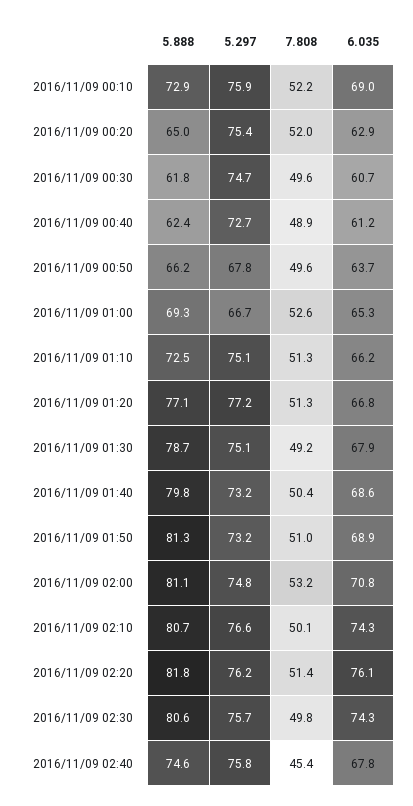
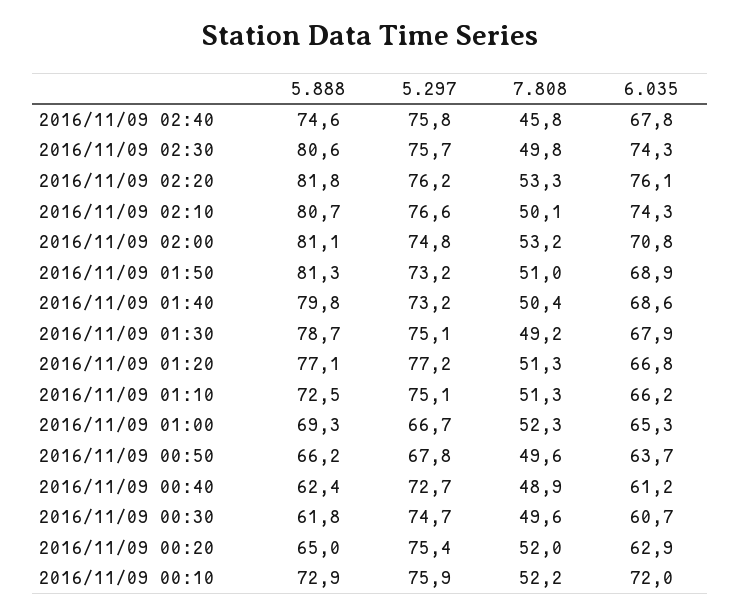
  {
    "5.888": {
      "2016/11/09 00:10": 72.9,
      "2016/11/09 00:20": 65,
      "2016/11/09 00:30": 61.8,
      "2016/11/09 00:40": 62.4,
      "2016/11/09 00:50": 66.2,
      "2016/11/09 01:00": 69.3,
      "2016/11/09 01:10": 72.5,
      "2016/11/09 01:20": 77.1,
      "2016/11/09 01:30": 78.7,
      "2016/11/09 01:40": 79.8,
      "2016/11/09 01:50": 81.3,
      "2016/11/09 02:00": 81.1,
      "2016/11/09 02:10": 80.7,
      "2016/11/09 02:20": 81.8,
      "2016/11/09 02:30": 80.6,
      "2016/11/09 02:40": 74.6
    },
    "5.297": {
      "2016/11/09 00:10": 75.9,
      "2016/11/09 00:20": 75.4,
      "2016/11/09 00:30": 74.7,
      "2016/11/09 00:40": 72.7,
      "2016/11/09 00:50": 67.8,
      "2016/11/09 01:00": 66.7,
      "2016/11/09 01:10": 75.1,
      "2016/11/09 01:20": 77.2,
      "2016/11/09 01:30": 75.1,
      "2016/11/09 01:40": 73.2,
      "2016/11/09 01:50": 73.2,
      "2016/11/09 02:00": 74.8,
      "2016/11/09 02:10": 76.6,
      "2016/11/09 02:20": 76.2,
      "2016/11/09 02:30": 75.7,
      "2016/11/09 02:40": 75.8
    },
    "7.808": {
      "2016/11/09 00:10": 52.2,
      "2016/11/09 00:20": 52,
      "2016/11/09 00:30": 49.6,
      "2016/11/09 00:40": 48.9,
      "2016/11/09 00:50": 49.6,
-     "2016/11/09 01:00": 52.6,
+     "2016/11/09 01:00": 52.3,
      "2016/11/09 01:10": 51.3,
      "2016/11/09 01:20": 51.3,
      "2016/11/09 01:30": 49.2,
      "2016/11/09 01:40": 50.4,
      "2016/11/09 01:50": 51,
      "2016/11/09 02:00": 53.2,
      "2016/11/09 02:10": 50.1,
-     "2016/11/09 02:20": 51.4,
+     "2016/11/09 02:20": 53.3,
      "2016/11/09 02:30": 49.8,
-     "2016/11/09 02:40": 45.4
+     "2016/11/09 02:40": 45.8
    },
    "6.035": {
-     "2016/11/09 00:10": 69,
+     "2016/11/09 00:10": 72,
      "2016/11/09 00:20": 62.9,
      "2016/11/09 00:30": 60.7,
      "2016/11/09 00:40": 61.2,
      "2016/11/09 00:50": 63.7,
      "2016/11/09 01:00": 65.3,
      "2016/11/09 01:10": 66.2,
      "2016/11/09 01:20": 66.8,
      "2016/11/09 01:30": 67.9,
      "2016/11/09 01:40": 68.6,
      "2016/11/09 01:50": 68.9,
      "2016/11/09 02:00": 70.8,
      "2016/11/09 02:10": 74.3,
      "2016/11/09 02:20": 76.1,
      "2016/11/09 02:30": 74.3,
      "2016/11/09 02:40": 67.8
    }
  }

